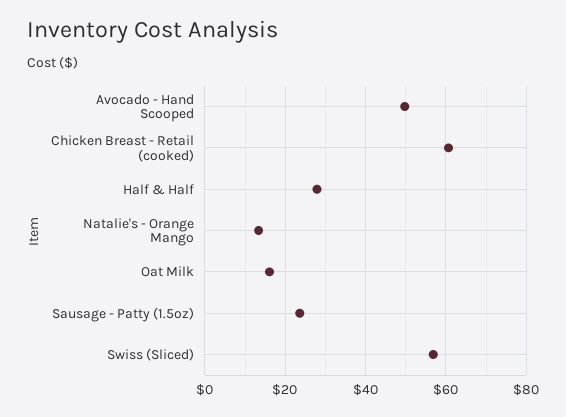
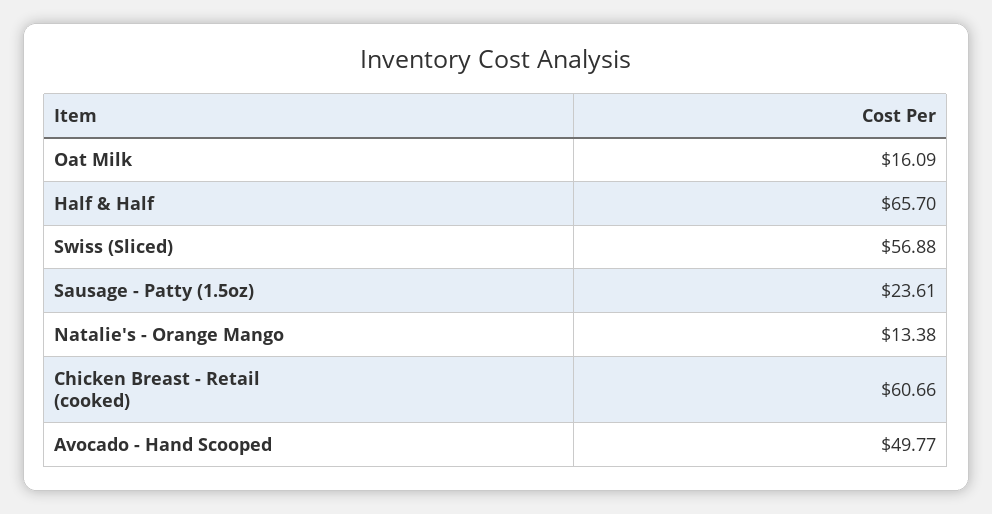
  {
    "Avocado - Hand Scooped": 49.77,
    "Chicken Breast - Retail (cooked)": 60.66,
-   "Half & Half": 28,
+   "Half & Half": 65.7,
    "Natalie's - Orange Mango": 13.38,
    "Oat Milk": 16.09,
    "Sausage - Patty (1.5oz)": 23.61,
    "Swiss (Sliced)": 56.88
  }

